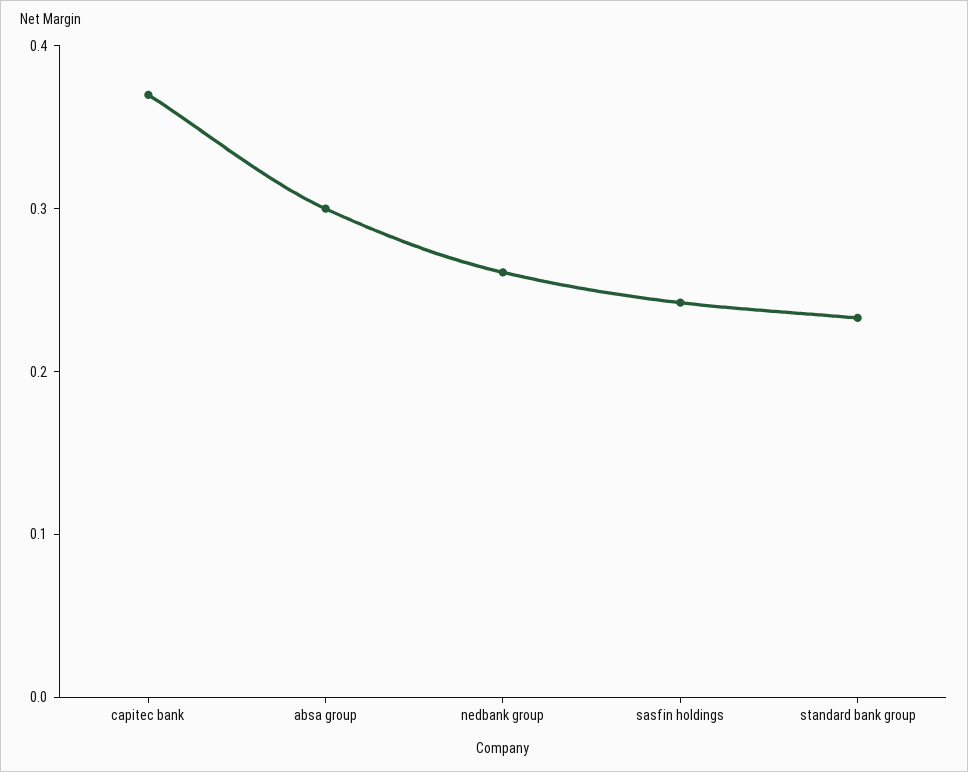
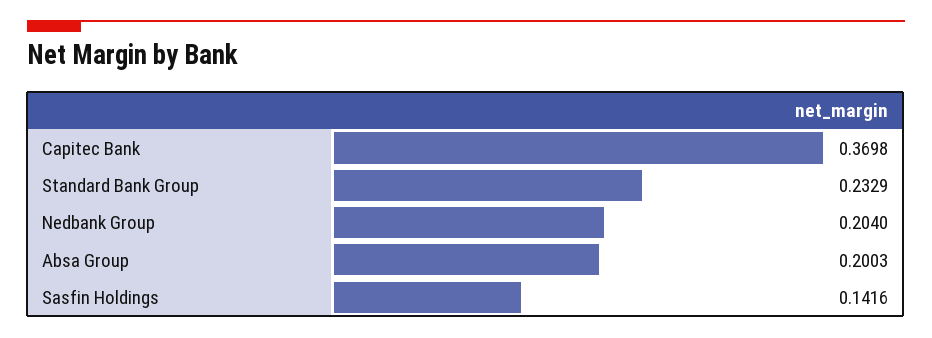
  {
    "capitec bank": 0.3698,
-   "absa group": 0.3,
+   "absa group": 0.2003,
-   "nedbank group": 0.26,
+   "nedbank group": 0.204,
-   "sasfin holdings": 0.24,
+   "sasfin holdings": 0.1416,
    "standard bank group": 0.2329
  }

